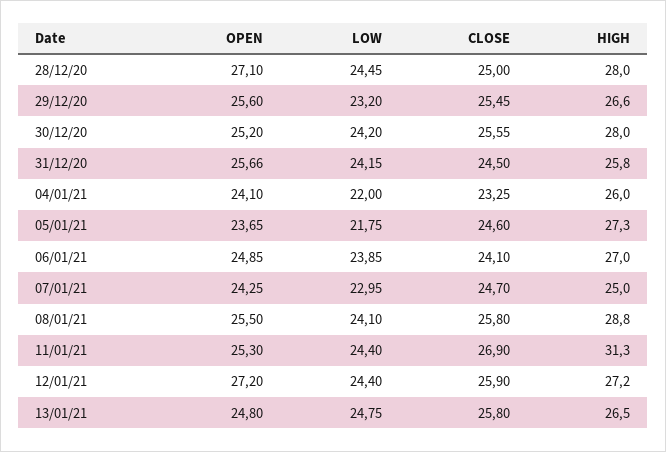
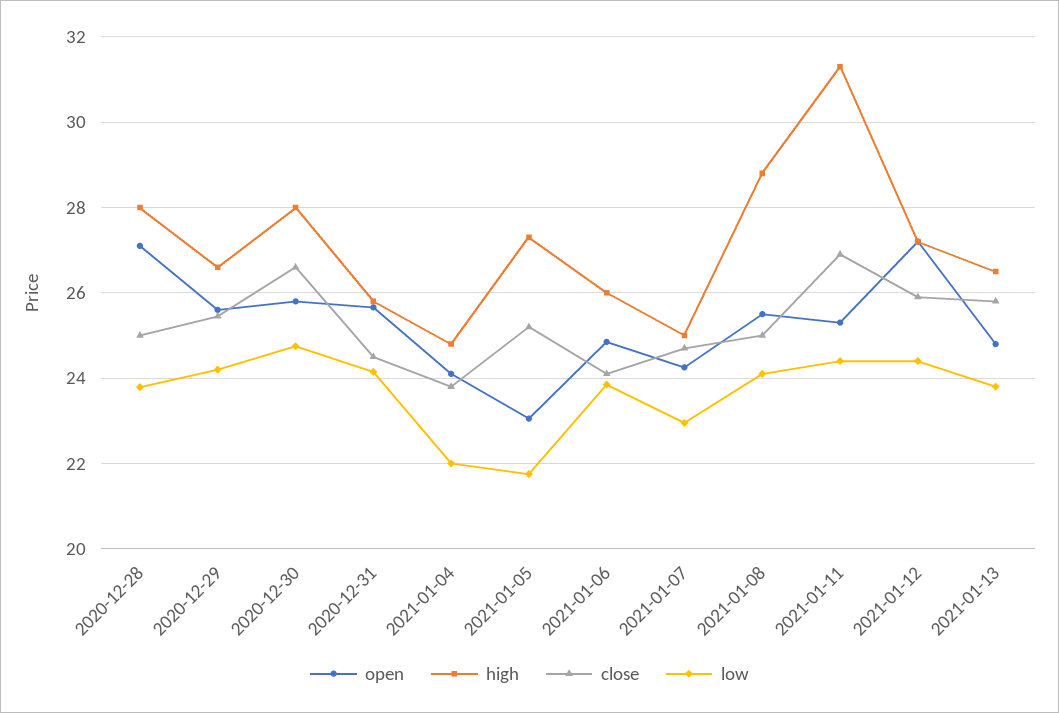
  {
    "OPEN": {
      "28/12/20": 27.1,
      "29/12/20": 25.6,
-     "30/12/20": 25.2,
+     "30/12/20": 25.8,
      "31/12/20": 25.66,
      "04/01/21": 24.1,
-     "05/01/21": 23.65,
+     "05/01/21": 23,
      "06/01/21": 24.85,
      "07/01/21": 24.25,
      "08/01/21": 25.5,
      "11/01/21": 25.3,
      "12/01/21": 27.2,
      "13/01/21": 24.8
    },
    "LOW": {
-     "28/12/20": 24.45,
+     "28/12/20": 23.8,
-     "29/12/20": 23.2,
+     "29/12/20": 24.2,
-     "30/12/20": 24.2,
+     "30/12/20": 24.8,
      "31/12/20": 24.15,
      "04/01/21": 22,
      "05/01/21": 21.75,
      "06/01/21": 23.85,
      "07/01/21": 22.95,
      "08/01/21": 24.1,
      "11/01/21": 24.4,
      "12/01/21": 24.4,
-     "13/01/21": 24.75
+     "13/01/21": 23.8
    },
    "CLOSE": {
      "28/12/20": 25,
      "29/12/20": 25.45,
-     "30/12/20": 25.55,
+     "30/12/20": 26.6,
      "31/12/20": 24.5,
-     "04/01/21": 23.25,
+     "04/01/21": 23.8,
-     "05/01/21": 24.6,
+     "05/01/21": 25.2,
      "06/01/21": 24.1,
      "07/01/21": 24.7,
-     "08/01/21": 25.8,
+     "08/01/21": 25,
      "11/01/21": 26.9,
      "12/01/21": 25.9,
      "13/01/21": 25.8
    },
    "HIGH": {
      "28/12/20": 28,
      "29/12/20": 26.6,
      "30/12/20": 28,
      "31/12/20": 25.8,
-     "04/01/21": 26,
+     "04/01/21": 24.8,
      "05/01/21": 27.3,
-     "06/01/21": 27,
+     "06/01/21": 26,
      "07/01/21": 25,
      "08/01/21": 28.8,
      "11/01/21": 31.3,
      "12/01/21": 27.2,
      "13/01/21": 26.5
    }
  }

